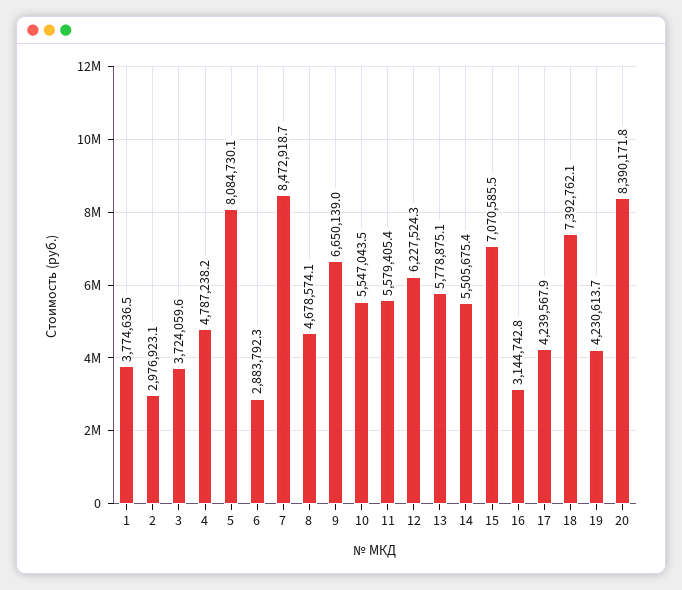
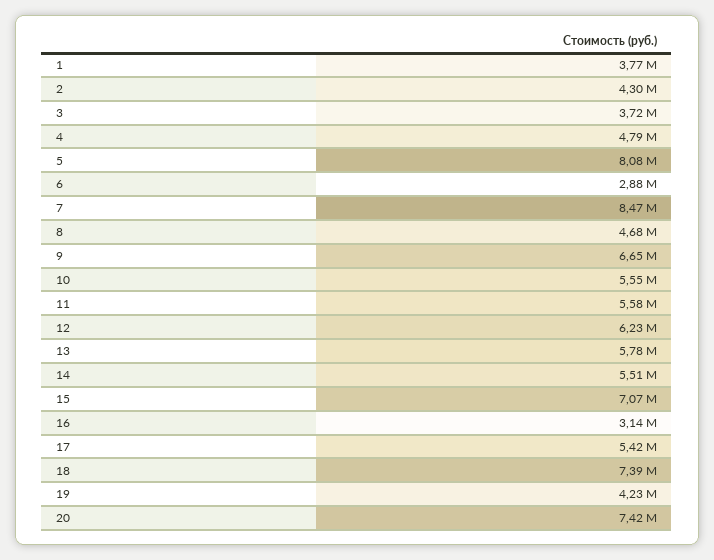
  {
    "1": 3774636.5,
-   "2": 2976923.1,
+   "2": 4300000,
    "3": 3724059.6,
    "4": 4787238.2,
    "5": 8084730.1,
    "6": 2883792.3,
    "7": 8472918.7,
    "8": 4678574.1,
    "9": 6650139,
    "10": 5547043.5,
    "11": 5579405.4,
    "12": 6227524.3,
    "13": 5778875.1,
    "14": 5505675.4,
    "15": 7070585.5,
    "16": 3144742.8,
-   "17": 4239567.9,
+   "17": 5420000,
    "18": 7392762.1,
    "19": 4230613.7,
-   "20": 8390171.8
+   "20": 7420000
  }

